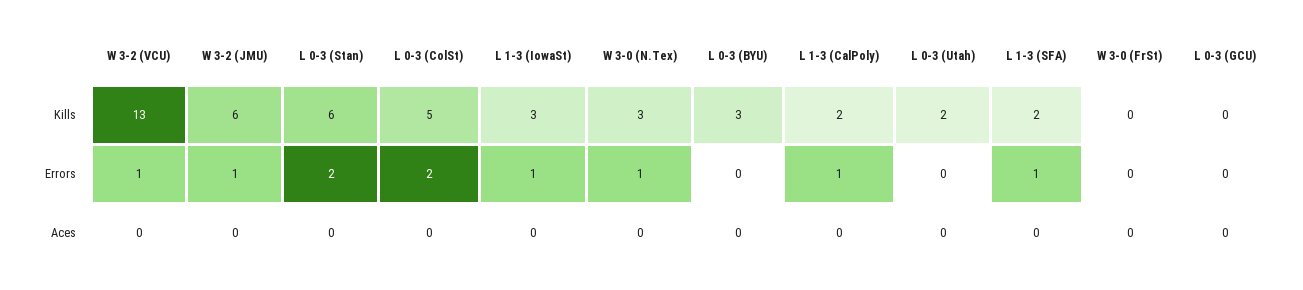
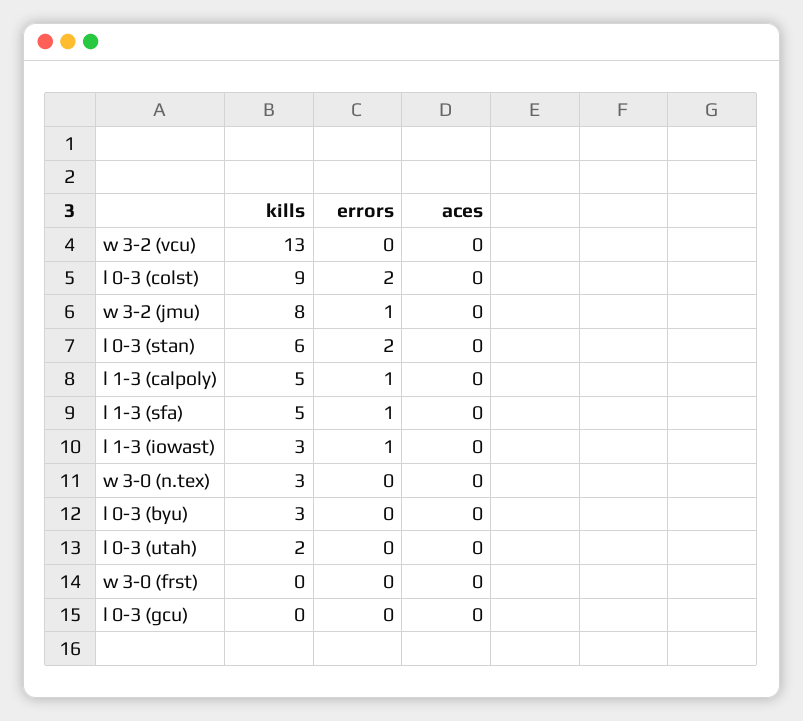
  {
    "W 3-2 (VCU)": {
      "Kills": 13,
-     "Errors": 1,
+     "Errors": 0,
      "Aces": 0
    },
    "W 3-2 (JMU)": {
-     "Kills": 6,
+     "Kills": 8,
      "Errors": 1,
      "Aces": 0
    },
    "L 0-3 (Stan)": {
      "Kills": 6,
      "Errors": 2,
      "Aces": 0
    },
    "L 0-3 (ColSt)": {
-     "Kills": 5,
+     "Kills": 9,
      "Errors": 2,
      "Aces": 0
    },
    "L 1-3 (IowaSt)": {
      "Kills": 3,
      "Errors": 1,
      "Aces": 0
    },
    "W 3-0 (N.Tex)": {
      "Kills": 3,
-     "Errors": 1,
+     "Errors": 0,
      "Aces": 0
    },
    "L 0-3 (BYU)": {
      "Kills": 3,
      "Errors": 0,
      "Aces": 0
    },
    "L 1-3 (CalPoly)": {
-     "Kills": 2,
+     "Kills": 5,
      "Errors": 1,
      "Aces": 0
    },
    "L 0-3 (Utah)": {
      "Kills": 2,
      "Errors": 0,
      "Aces": 0
    },
    "L 1-3 (SFA)": {
-     "Kills": 2,
+     "Kills": 5,
      "Errors": 1,
      "Aces": 0
    },
    "W 3-0 (FrSt)": {
      "Kills": 0,
      "Errors": 0,
      "Aces": 0
    },
    "L 0-3 (GCU)": {
      "Kills": 0,
      "Errors": 0,
      "Aces": 0
    }
  }

